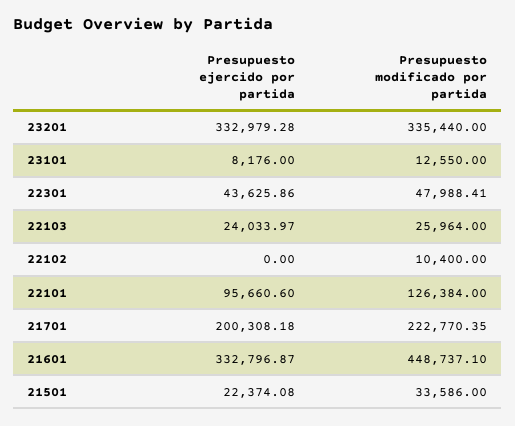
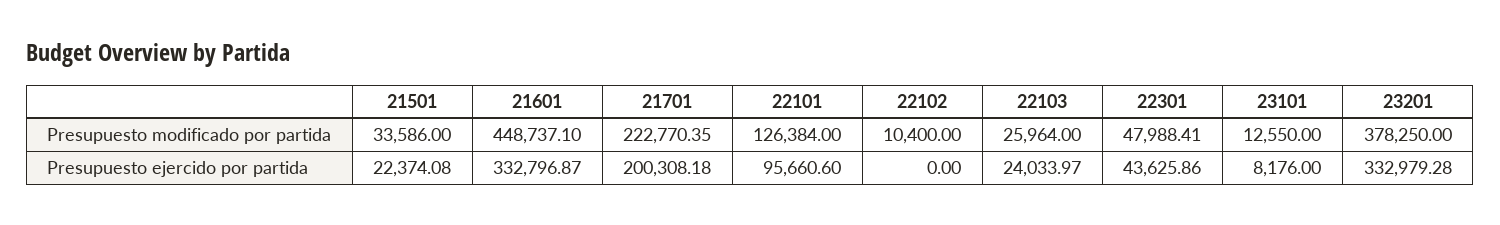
  {
    "Presupuesto ejercido por partida": {
      "23201": 332979.28,
      "23101": 8176,
      "22301": 43625.86,
      "22103": 24033.97,
      "22102": 0,
      "22101": 95660.6,
      "21701": 200308.18,
      "21601": 332796.87,
      "21501": 22374.08
    },
    "Presupuesto modificado por partida": {
-     "23201": 335440,
+     "23201": 378250,
      "23101": 12550,
      "22301": 47988.41,
      "22103": 25964,
      "22102": 10400,
      "22101": 126384,
      "21701": 222770.35,
      "21601": 448737.1,
      "21501": 33586
    }
  }

